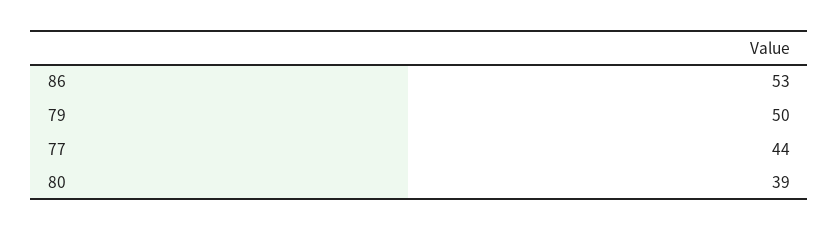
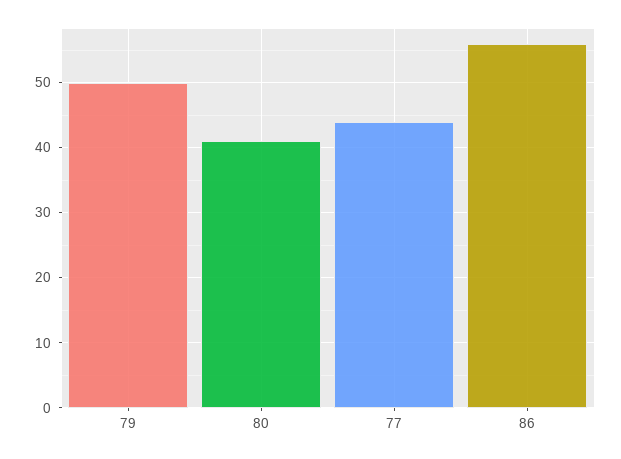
  {
-   "86": 53,
+   "86": 56,
    "79": 50,
    "77": 44,
-   "80": 39
+   "80": 41
  }

